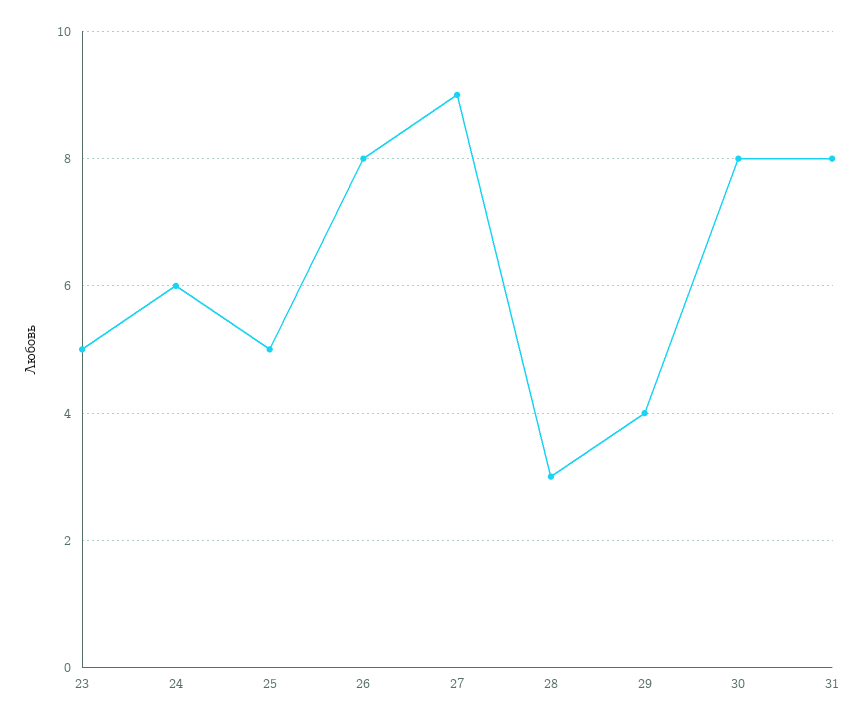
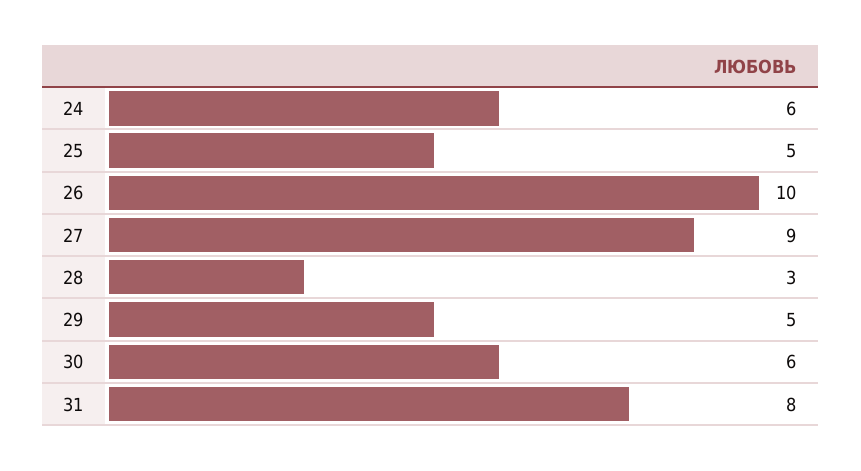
  {
-   "23": 5,
    "24": 6,
    "25": 5,
-   "26": 8,
+   "26": 10,
    "27": 9,
    "28": 3,
-   "29": 4,
+   "29": 5,
-   "30": 8,
+   "30": 6,
    "31": 8
  }

